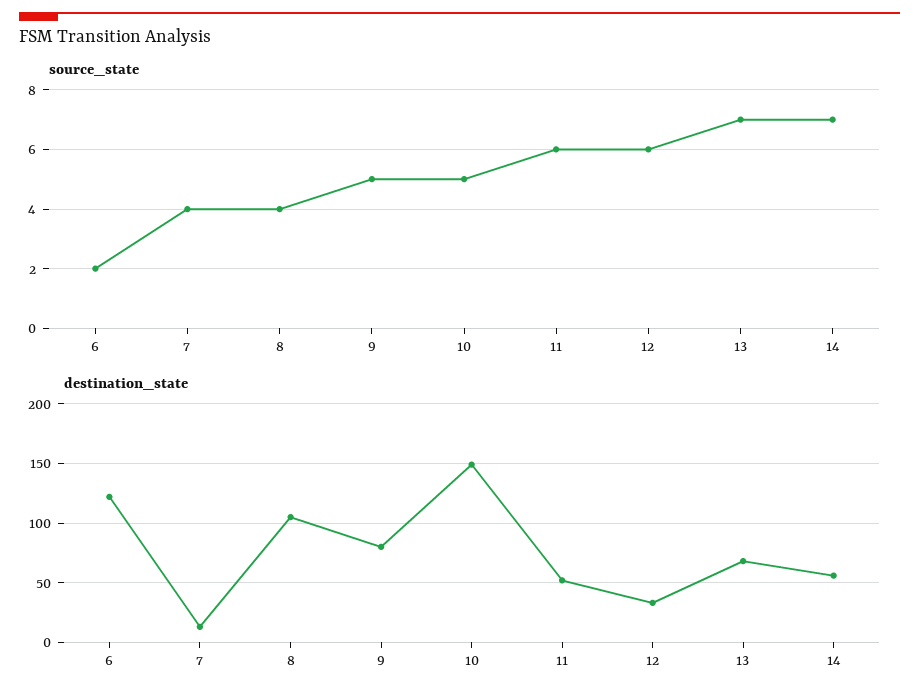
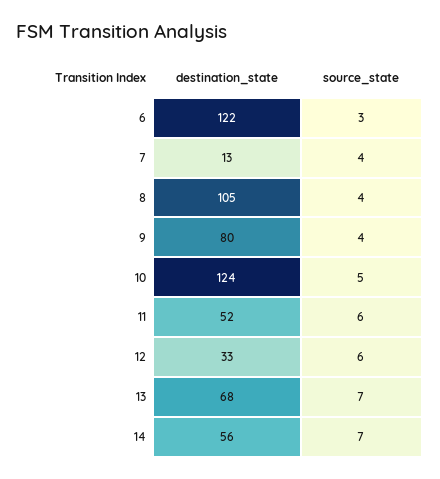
  {
    "source_state": {
-     "6": 2,
+     "6": 3,
      "7": 4,
      "8": 4,
-     "9": 5,
+     "9": 4,
      "10": 5,
      "11": 6,
      "12": 6,
      "13": 7,
      "14": 7
    },
    "destination_state": {
      "6": 122,
      "7": 13,
      "8": 105,
      "9": 80,
-     "10": 150,
+     "10": 124,
      "11": 52,
      "12": 33,
      "13": 68,
      "14": 56
    }
  }

